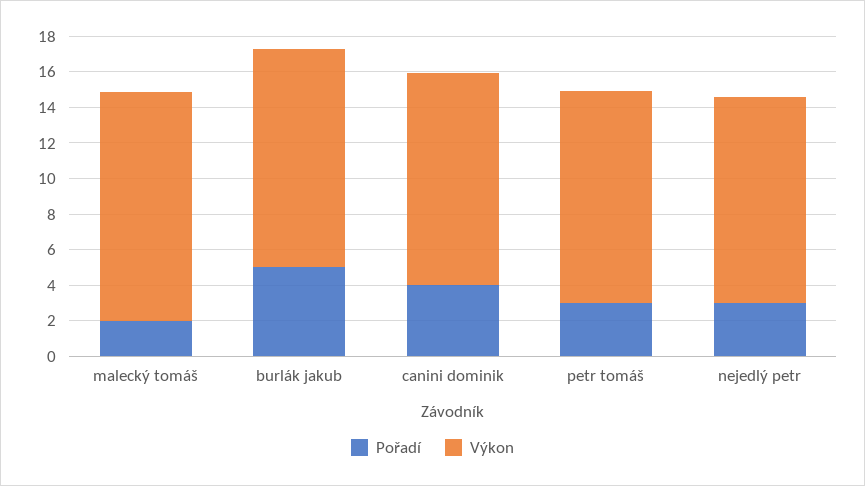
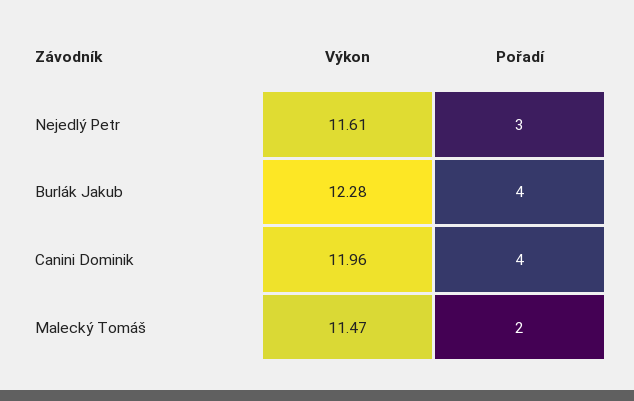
  {
    "Pořadí": {
      "malecký tomáš": 2,
-     "burlák jakub": 5,
+     "burlák jakub": 4,
      "canini dominik": 4,
-     "petr tomáš": 3,
      "nejedlý petr": 3
    },
    "Výkon": {
-     "malecký tomáš": 13,
+     "malecký tomáš": 11.47,
      "burlák jakub": 12.28,
      "canini dominik": 11.96,
-     "petr tomáš": 12,
      "nejedlý petr": 11.61
    }
  }

